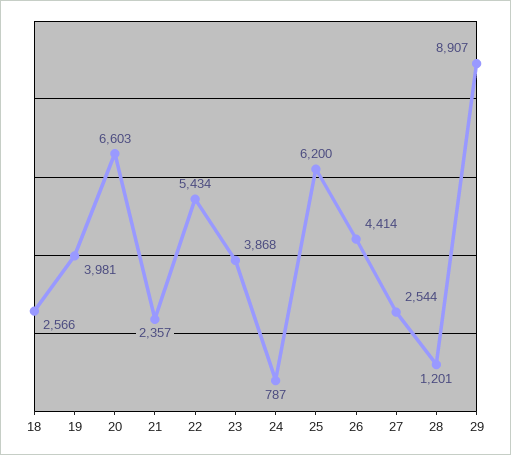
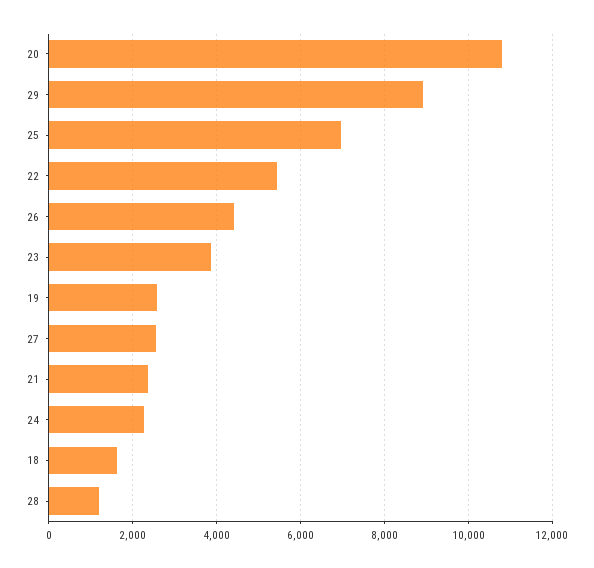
  {
-   "18": 2566,
+   "18": 1600,
-   "19": 3981,
+   "19": 2600,
-   "20": 6603,
+   "20": 10800,
    "21": 2357,
    "22": 5434,
    "23": 3868,
-   "24": 787,
+   "24": 2200,
-   "25": 6200,
+   "25": 7000,
    "26": 4414,
    "27": 2544,
    "28": 1201,
    "29": 8907
  }

